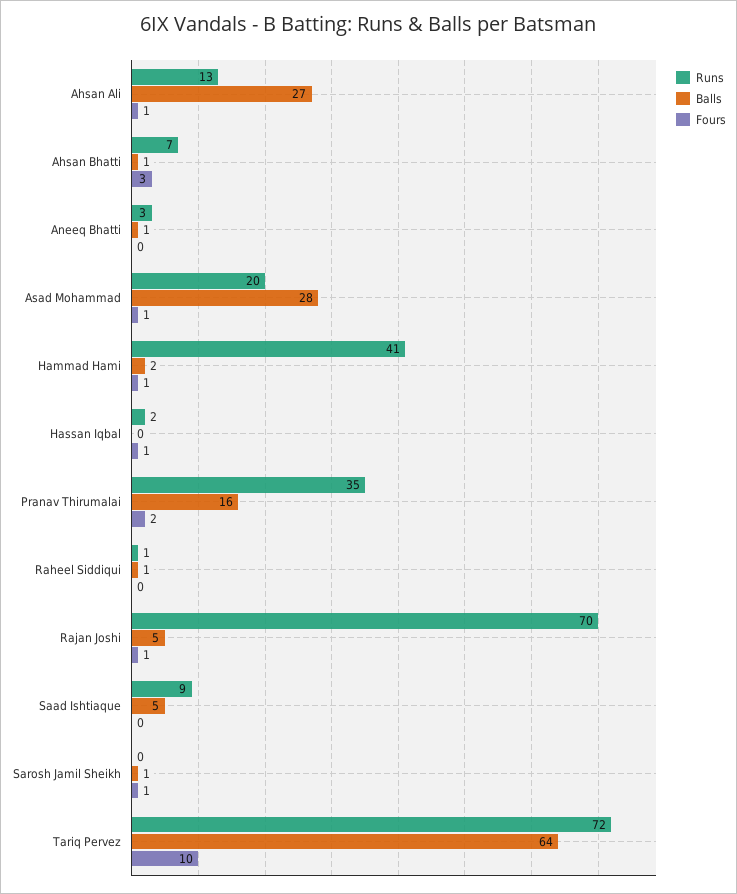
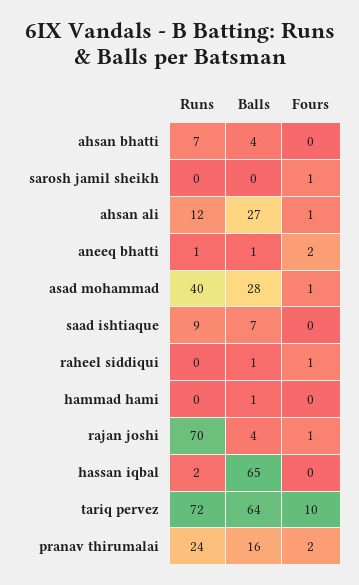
  {
    "Runs": {
-     "Ahsan Ali": 13,
+     "Ahsan Ali": 12,
      "Ahsan Bhatti": 7,
-     "Aneeq Bhatti": 3,
+     "Aneeq Bhatti": 1,
-     "Asad Mohammad": 20,
+     "Asad Mohammad": 40,
-     "Hammad Hami": 41,
+     "Hammad Hami": 0,
      "Hassan Iqbal": 2,
-     "Pranav Thirumalai": 35,
+     "Pranav Thirumalai": 24,
-     "Raheel Siddiqui": 1,
+     "Raheel Siddiqui": 0,
      "Rajan Joshi": 70,
      "Saad Ishtiaque": 9,
      "Sarosh Jamil Sheikh": 0,
      "Tariq Pervez": 72
    },
    "Balls": {
      "Ahsan Ali": 27,
-     "Ahsan Bhatti": 1,
+     "Ahsan Bhatti": 4,
      "Aneeq Bhatti": 1,
      "Asad Mohammad": 28,
-     "Hammad Hami": 2,
+     "Hammad Hami": 1,
-     "Hassan Iqbal": 0,
+     "Hassan Iqbal": 65,
      "Pranav Thirumalai": 16,
      "Raheel Siddiqui": 1,
-     "Rajan Joshi": 5,
+     "Rajan Joshi": 4,
-     "Saad Ishtiaque": 5,
+     "Saad Ishtiaque": 7,
-     "Sarosh Jamil Sheikh": 1,
+     "Sarosh Jamil Sheikh": 0,
      "Tariq Pervez": 64
    },
    "Fours": {
      "Ahsan Ali": 1,
-     "Ahsan Bhatti": 3,
+     "Ahsan Bhatti": 0,
-     "Aneeq Bhatti": 0,
+     "Aneeq Bhatti": 2,
      "Asad Mohammad": 1,
-     "Hammad Hami": 1,
+     "Hammad Hami": 0,
-     "Hassan Iqbal": 1,
+     "Hassan Iqbal": 0,
      "Pranav Thirumalai": 2,
-     "Raheel Siddiqui": 0,
+     "Raheel Siddiqui": 1,
      "Rajan Joshi": 1,
      "Saad Ishtiaque": 0,
      "Sarosh Jamil Sheikh": 1,
      "Tariq Pervez": 10
    }
  }

